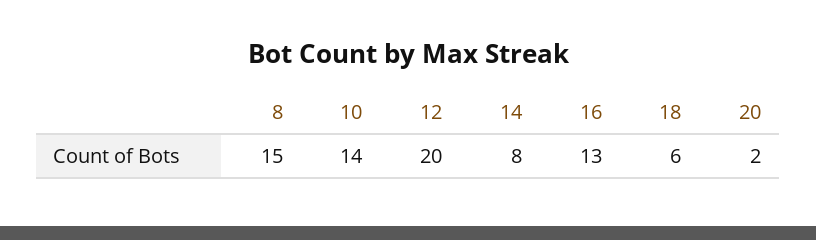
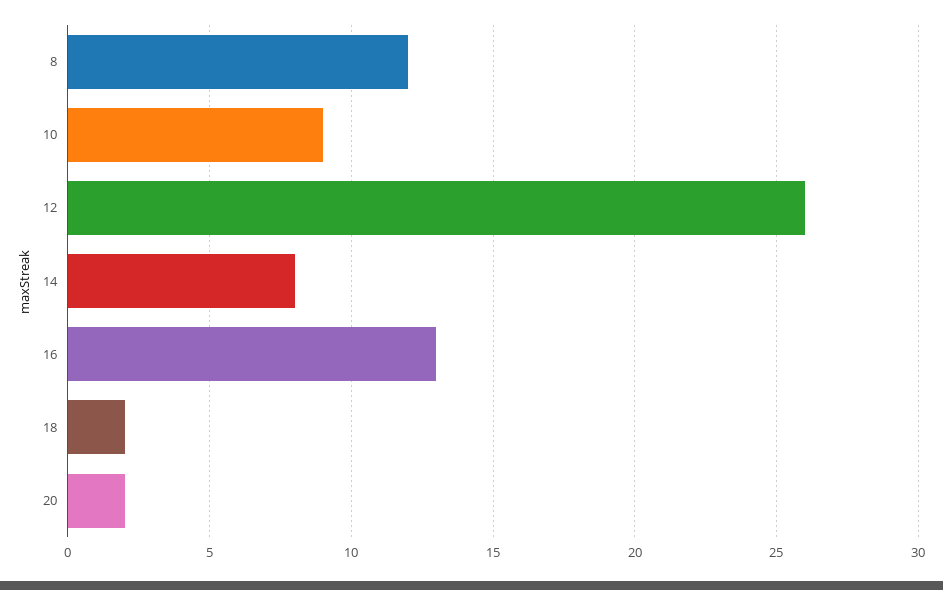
  {
-   "8": 15,
+   "8": 12,
-   "10": 14,
+   "10": 9,
-   "12": 20,
+   "12": 26,
    "14": 8,
    "16": 13,
-   "18": 6,
+   "18": 2,
    "20": 2
  }

